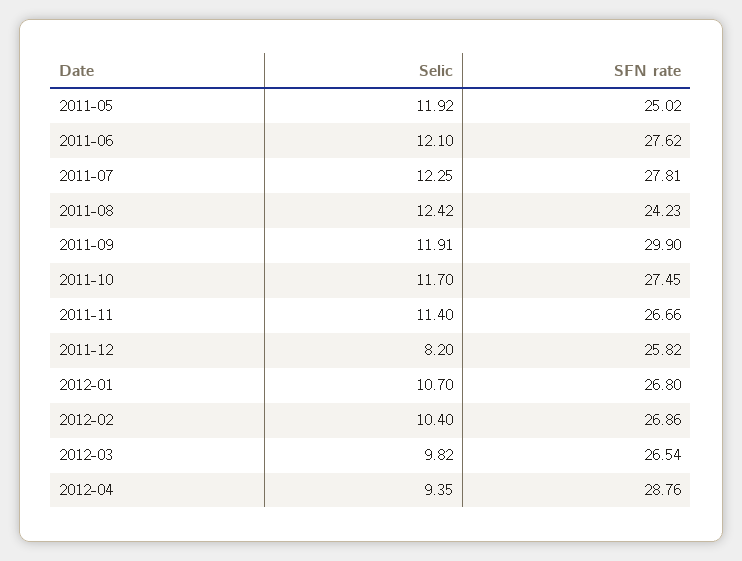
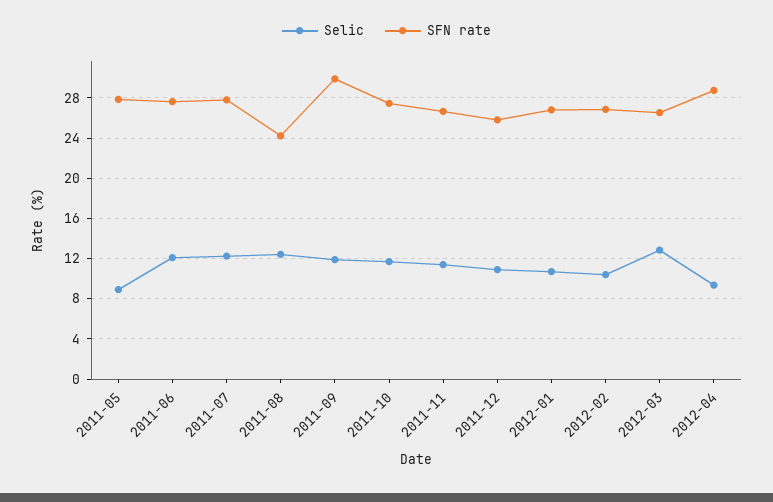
  {
    "Selic": {
-     "2011-05": 11.92,
+     "2011-05": 9,
      "2011-06": 12.1,
      "2011-07": 12.25,
      "2011-08": 12.42,
      "2011-09": 11.91,
      "2011-10": 11.7,
      "2011-11": 11.4,
-     "2011-12": 8.2,
+     "2011-12": 11,
      "2012-01": 10.7,
      "2012-02": 10.4,
-     "2012-03": 9.82,
+     "2012-03": 13,
      "2012-04": 9.35
    },
    "SFN rate": {
-     "2011-05": 25.02,
+     "2011-05": 28,
      "2011-06": 27.62,
      "2011-07": 27.81,
      "2011-08": 24.23,
      "2011-09": 29.9,
      "2011-10": 27.45,
      "2011-11": 26.66,
      "2011-12": 25.82,
      "2012-01": 26.8,
      "2012-02": 26.86,
      "2012-03": 26.54,
      "2012-04": 28.76
    }
  }

